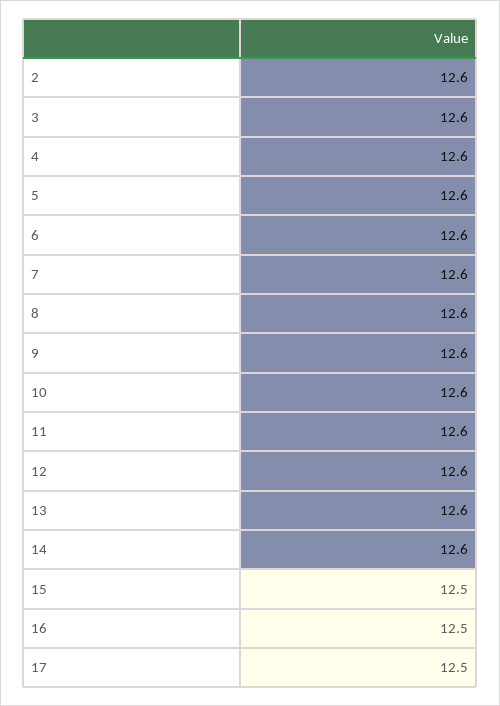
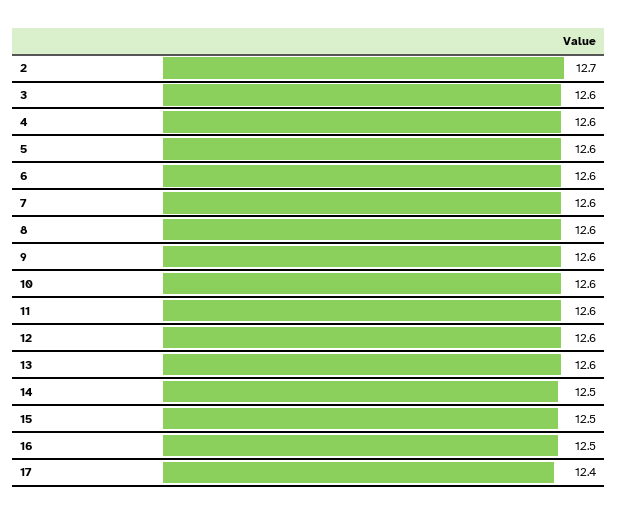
  {
-   "2": 12.6,
+   "2": 12.7,
    "3": 12.6,
    "4": 12.6,
    "5": 12.6,
    "6": 12.6,
    "7": 12.6,
    "8": 12.6,
    "9": 12.6,
    "10": 12.6,
    "11": 12.6,
    "12": 12.6,
    "13": 12.6,
-   "14": 12.6,
+   "14": 12.5,
    "15": 12.5,
    "16": 12.5,
-   "17": 12.5
+   "17": 12.4
  }

